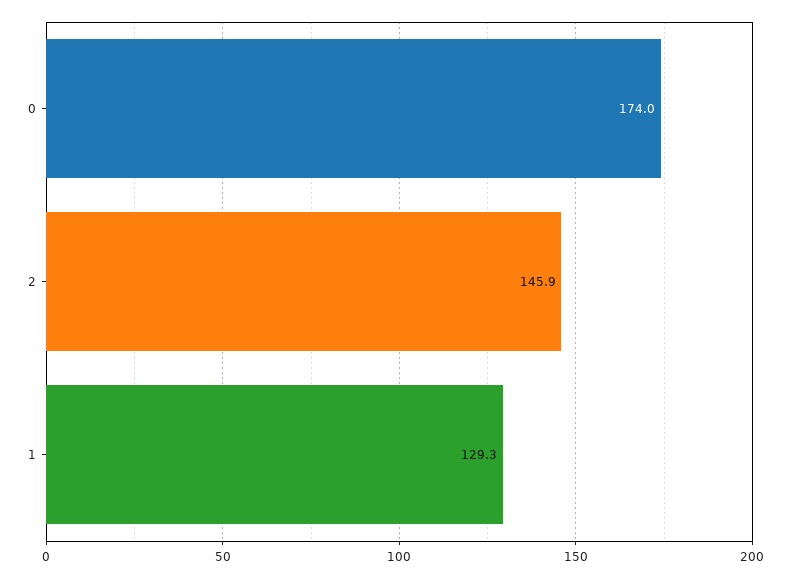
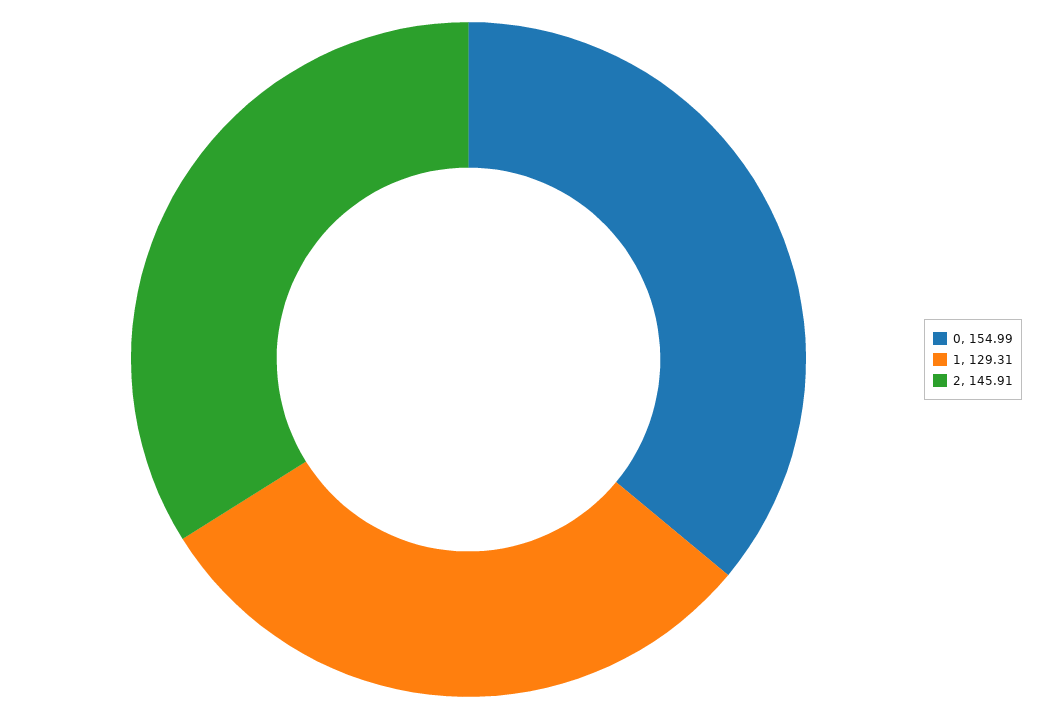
  {
-   "0": 174,
+   "0": 154.99,
    "2": 145.91,
    "1": 129.31
  }

